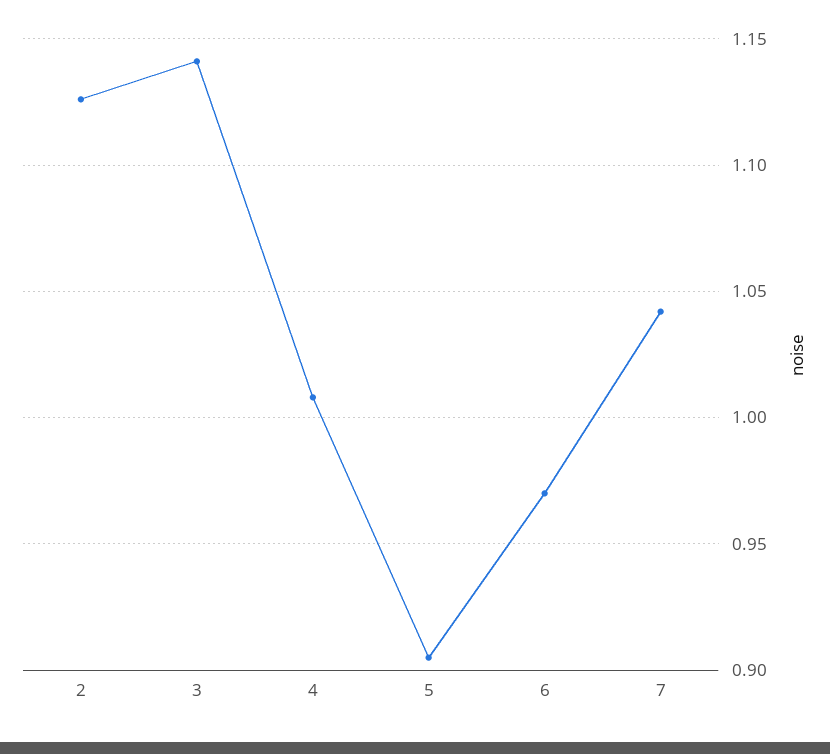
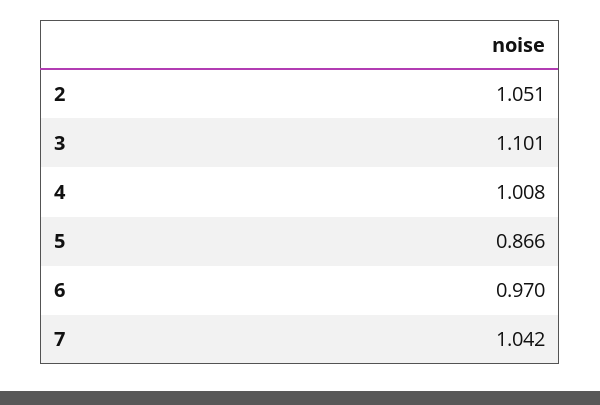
  {
-   "2": 1.125,
+   "2": 1.051,
-   "3": 1.14,
+   "3": 1.101,
    "4": 1.008,
-   "5": 0.905,
+   "5": 0.866,
    "6": 0.97,
    "7": 1.042
  }

